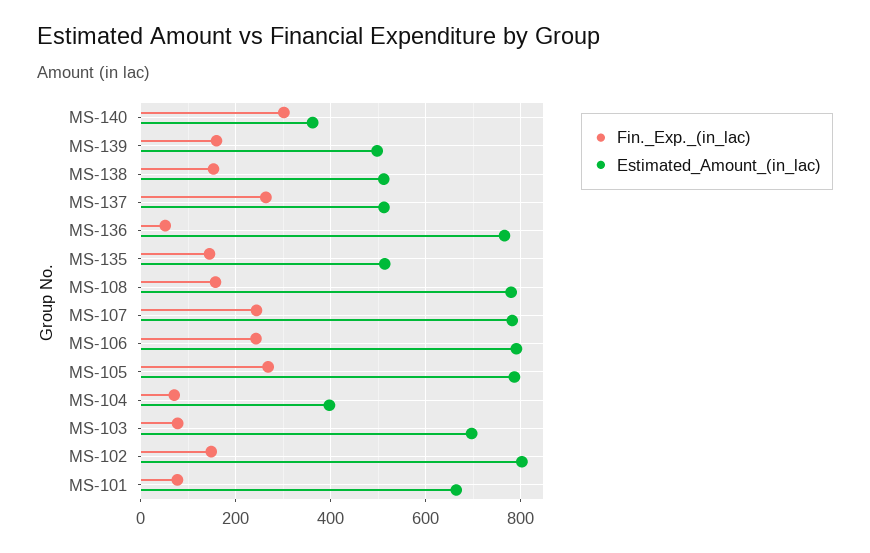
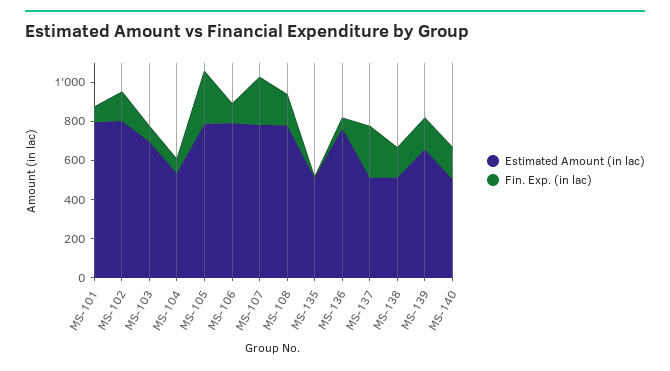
  {
    "Fin._Exp._(in_lac)": {
-     "MS-140": 300,
+     "MS-140": 150,
      "MS-139": 160,
      "MS-138": 160,
      "MS-137": 260,
      "MS-136": 60,
-     "MS-135": 140,
+     "MS-135": 0,
      "MS-108": 160,
      "MS-107": 240,
-     "MS-106": 240,
+     "MS-106": 100,
      "MS-105": 260,
      "MS-104": 80,
      "MS-103": 80,
      "MS-102": 140,
      "MS-101": 80
    },
    "Estimated_Amount_(in_lac)": {
-     "MS-140": 360,
+     "MS-140": 500,
-     "MS-139": 500,
+     "MS-139": 650,
      "MS-138": 520,
      "MS-137": 520,
      "MS-136": 760,
      "MS-135": 520,
      "MS-108": 780,
      "MS-107": 780,
      "MS-106": 800,
      "MS-105": 780,
-     "MS-104": 400,
+     "MS-104": 550,
      "MS-103": 700,
      "MS-102": 800,
-     "MS-101": 660
+     "MS-101": 800
    }
  }

